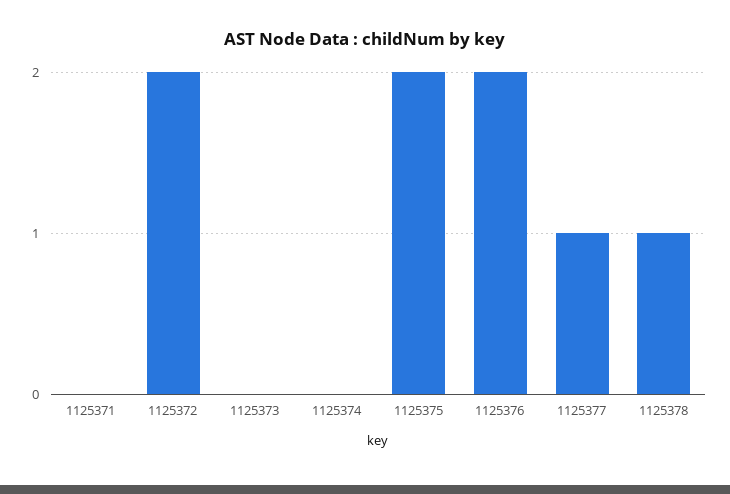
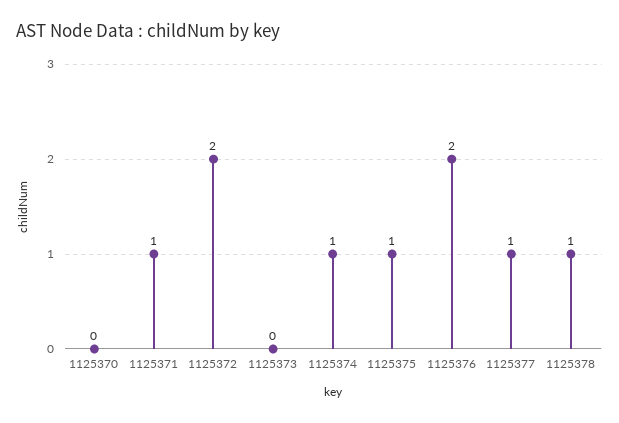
  {
-   "1125371": 0,
+   "1125371": 1,
    "1125372": 2,
    "1125373": 0,
-   "1125374": 0,
+   "1125374": 1,
-   "1125375": 2,
+   "1125375": 1,
    "1125376": 2,
    "1125377": 1,
-   "1125378": 1
+   "1125378": 1,
+   "1125370": 0
  }

